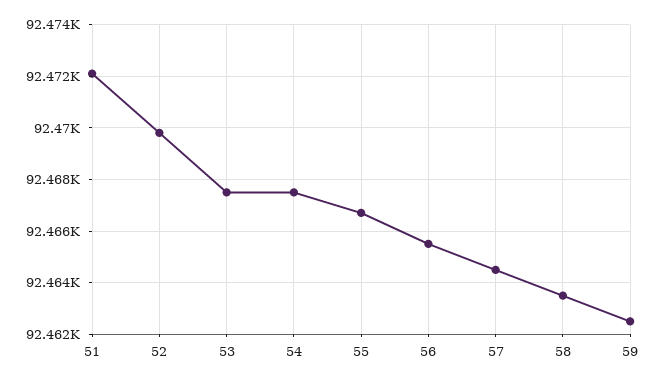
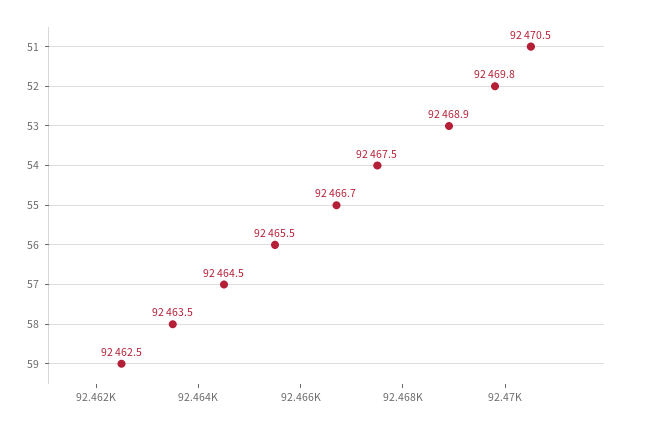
  {
-   "51": 92472,
+   "51": 92470.5,
    "52": 92469.8,
-   "53": 92467.5,
+   "53": 92468.9,
    "54": 92467.5,
    "55": 92466.7,
    "56": 92465.5,
    "57": 92464.5,
    "58": 92463.5,
    "59": 92462.5
  }

